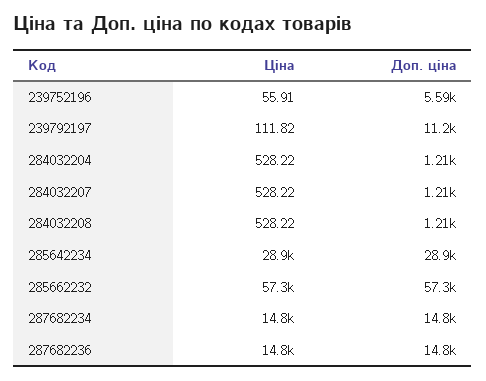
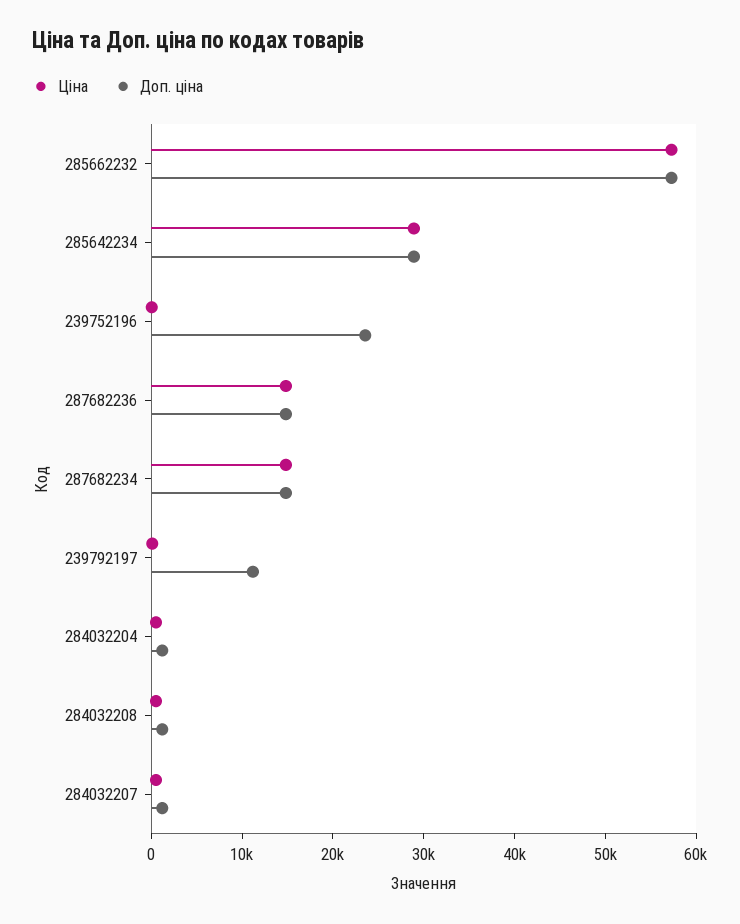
  {
    "Ціна": {
      "239752196": 55.91,
      "239792197": 111.82,
      "284032204": 528.22,
      "284032207": 528.22,
      "284032208": 528.22,
      "285642234": 28900,
      "285662232": 57300,
      "287682234": 14800,
      "287682236": 14800
    },
    "Доп. ціна": {
-     "239752196": 5590,
+     "239752196": 24000,
      "239792197": 11200,
      "284032204": 1210,
      "284032207": 1210,
      "284032208": 1210,
      "285642234": 28900,
      "285662232": 57300,
      "287682234": 14800,
      "287682236": 14800
    }
  }

